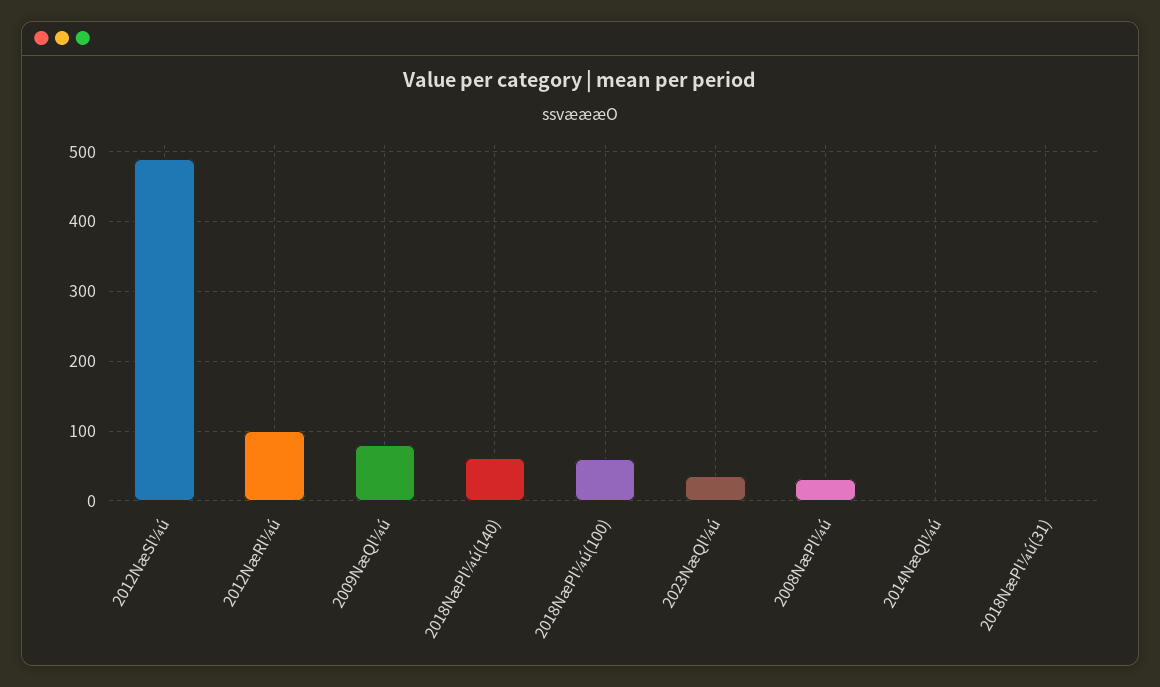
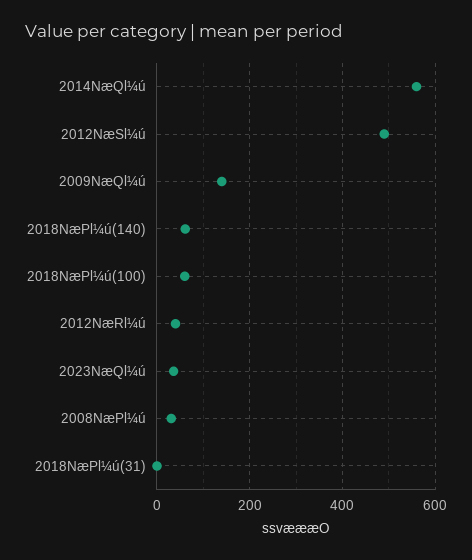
  {
    "2012NæSl¼ú": 490,
-   "2012NæRl¼ú": 100,
+   "2012NæRl¼ú": 40,
-   "2009NæQl¼ú": 80,
+   "2009NæQl¼ú": 140,
    "2018NæPl¼ú(140)": 60,
    "2018NæPl¼ú(100)": 60,
    "2023NæQl¼ú": 40,
    "2008NæPl¼ú": 30,
-   "2014NæQl¼ú": 0,
+   "2014NæQl¼ú": 560,
    "2018NæPl¼ú(31)": 0
  }

